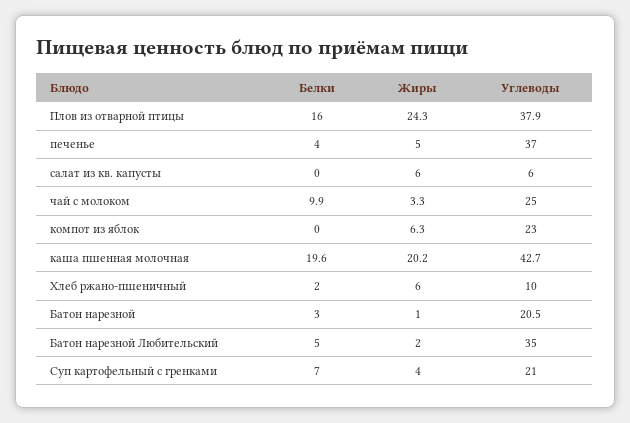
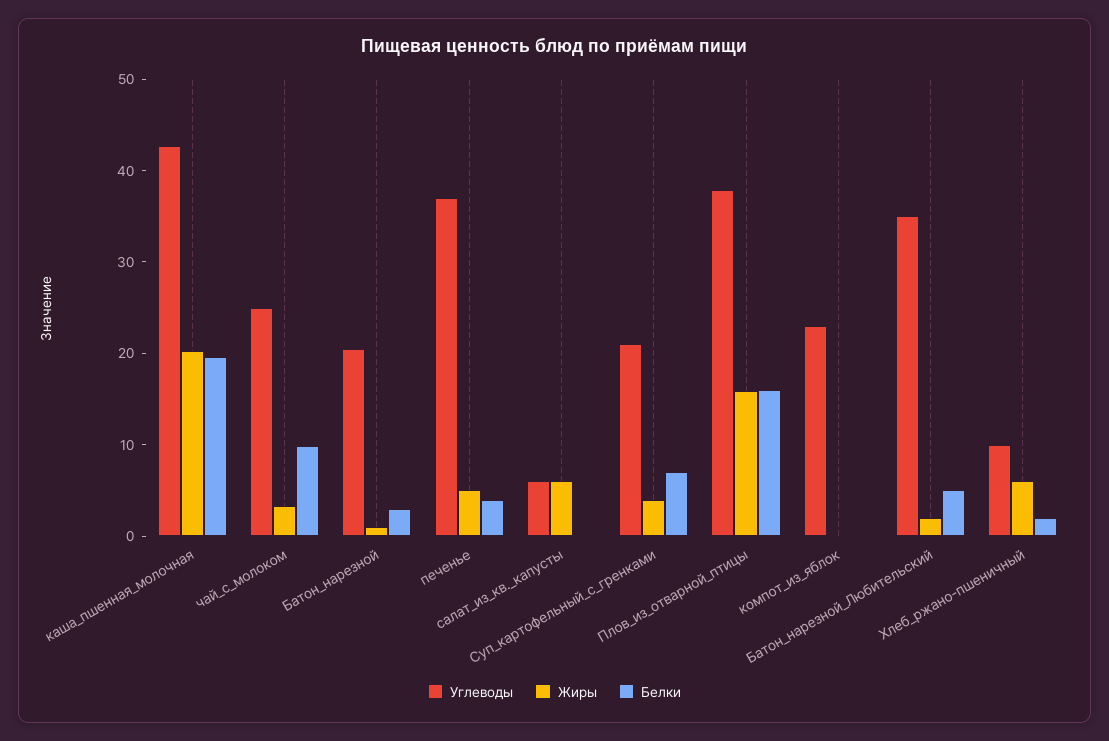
  {
    "Белки": {
      "Плов из отварной птицы": 16,
      "печенье": 4,
      "салат из кв. капусты": 0,
      "чай с молоком": 9.9,
      "компот из яблок": 0,
      "каша пшенная молочная": 19.6,
      "Хлеб ржано-пшеничный": 2,
      "Батон нарезной": 3,
      "Батон нарезной Любительский": 5,
      "Суп картофельный с гренками": 7
    },
    "Жиры": {
-     "Плов из отварной птицы": 24.3,
+     "Плов из отварной птицы": 16,
      "печенье": 5,
      "салат из кв. капусты": 6,
      "чай с молоком": 3.3,
-     "компот из яблок": 6.3,
+     "компот из яблок": 0,
      "каша пшенная молочная": 20.2,
      "Хлеб ржано-пшеничный": 6,
      "Батон нарезной": 1,
      "Батон нарезной Любительский": 2,
      "Суп картофельный с гренками": 4
    },
    "Углеводы": {
      "Плов из отварной птицы": 37.9,
      "печенье": 37,
      "салат из кв. капусты": 6,
      "чай с молоком": 25,
      "компот из яблок": 23,
      "каша пшенная молочная": 42.7,
      "Хлеб ржано-пшеничный": 10,
      "Батон нарезной": 20.5,
      "Батон нарезной Любительский": 35,
      "Суп картофельный с гренками": 21
    }
  }

